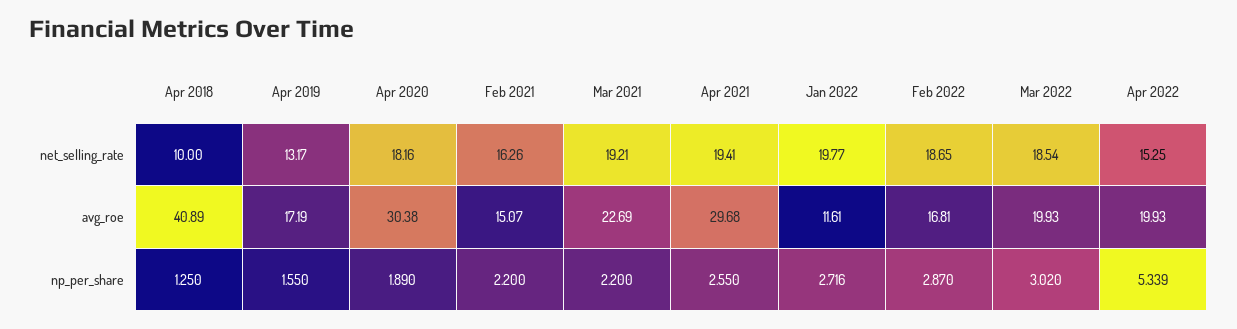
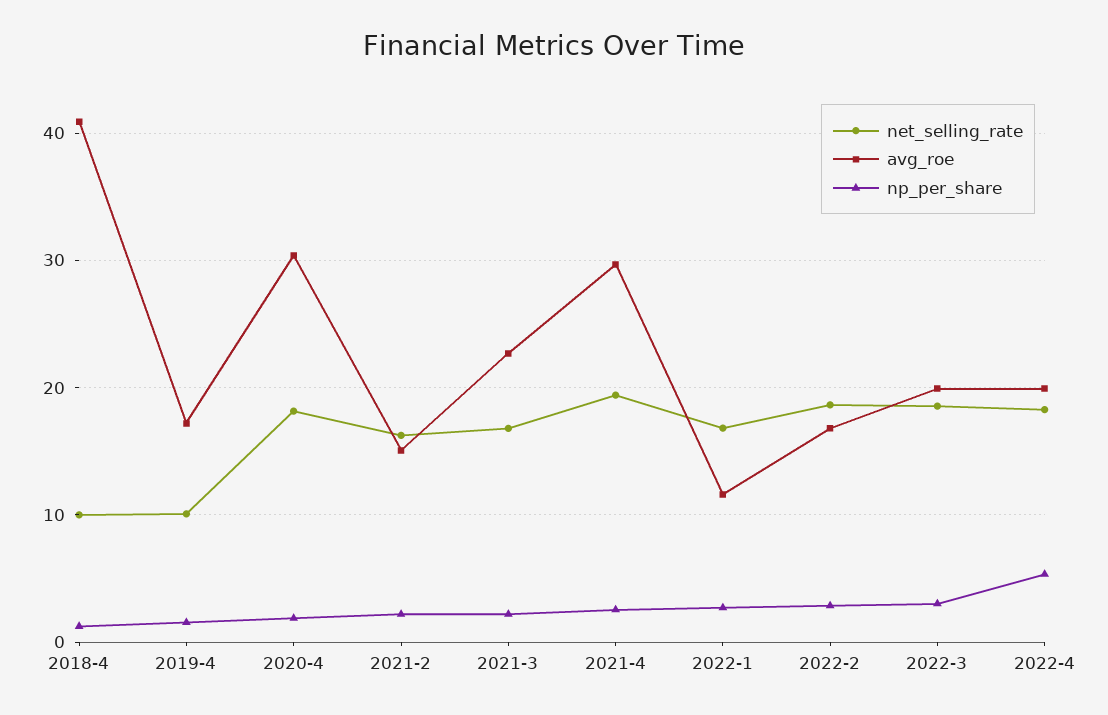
  {
    "net_selling_rate": {
      "Apr 2018": 10,
-     "Apr 2019": 13.17,
+     "Apr 2019": 10,
      "Apr 2020": 18.16,
      "Feb 2021": 16.26,
-     "Mar 2021": 19.21,
+     "Mar 2021": 17,
      "Apr 2021": 19.41,
-     "Jan 2022": 19.77,
+     "Jan 2022": 17,
      "Feb 2022": 18.65,
      "Mar 2022": 18.54,
-     "Apr 2022": 15.25
+     "Apr 2022": 18
    },
    "avg_roe": {
      "Apr 2018": 40.89,
      "Apr 2019": 17.19,
      "Apr 2020": 30.38,
      "Feb 2021": 15.07,
      "Mar 2021": 22.69,
      "Apr 2021": 29.68,
      "Jan 2022": 11.61,
      "Feb 2022": 16.81,
      "Mar 2022": 19.93,
      "Apr 2022": 19.93
    },
    "np_per_share": {
      "Apr 2018": 1.25,
      "Apr 2019": 1.55,
      "Apr 2020": 1.89,
      "Feb 2021": 2.2,
      "Mar 2021": 2.2,
      "Apr 2021": 2.55,
      "Jan 2022": 2.716,
      "Feb 2022": 2.87,
      "Mar 2022": 3.02,
      "Apr 2022": 5.339
    }
  }

